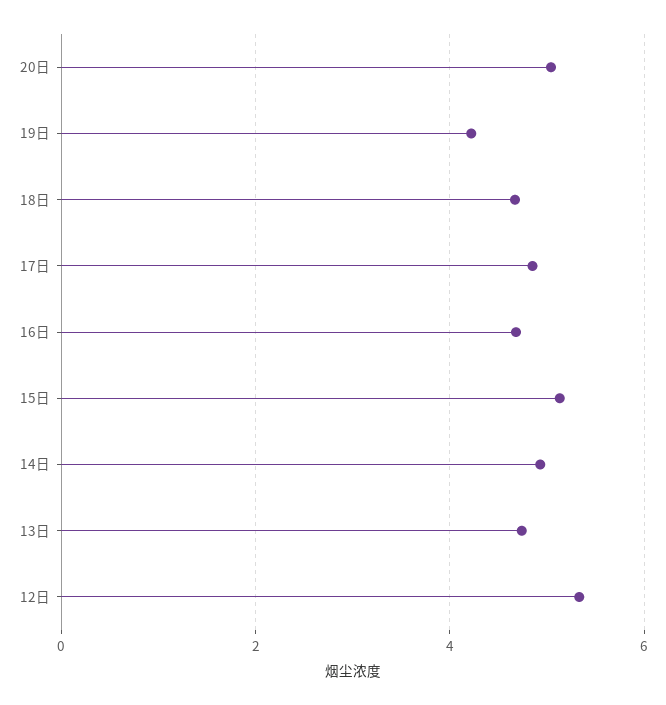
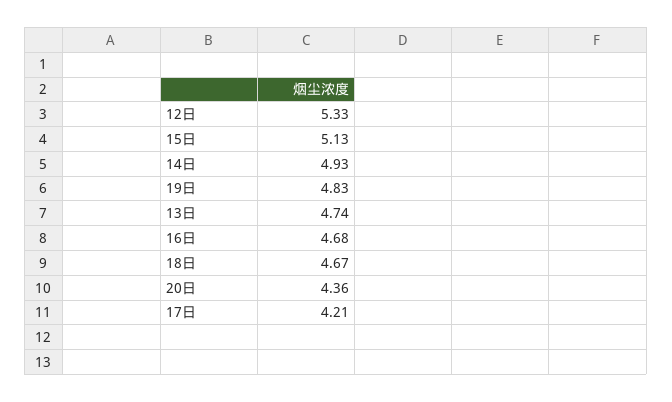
  {
-   "20日": 5,
+   "20日": 4.36,
-   "19日": 4.2,
+   "19日": 4.83,
    "18日": 4.67,
-   "17日": 4.8,
+   "17日": 4.21,
    "16日": 4.68,
    "15日": 5.13,
    "14日": 4.93,
    "13日": 4.74,
    "12日": 5.33
  }

